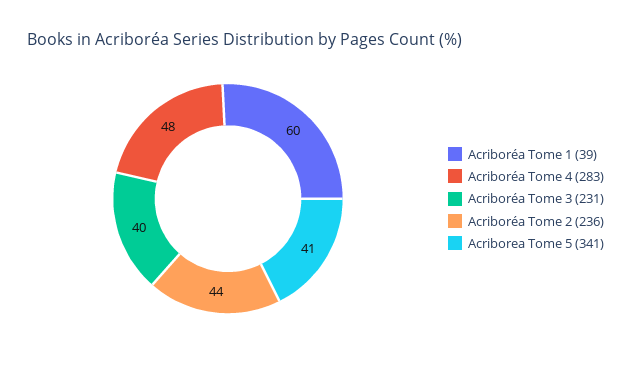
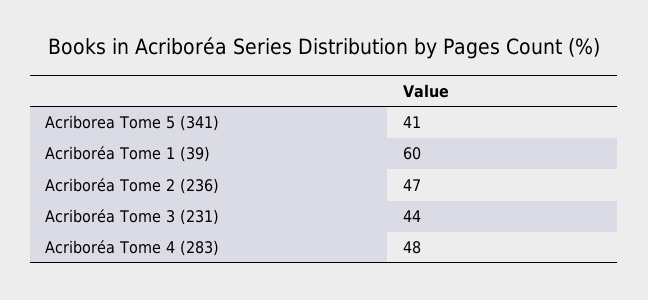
  {
    "Acriboréa Tome 1 (39)": 60,
    "Acriboréa Tome 4 (283)": 48,
-   "Acriboréa Tome 3 (231)": 40,
+   "Acriboréa Tome 3 (231)": 44,
-   "Acriboréa Tome 2 (236)": 44,
+   "Acriboréa Tome 2 (236)": 47,
    "Acriborea Tome 5 (341)": 41
  }

